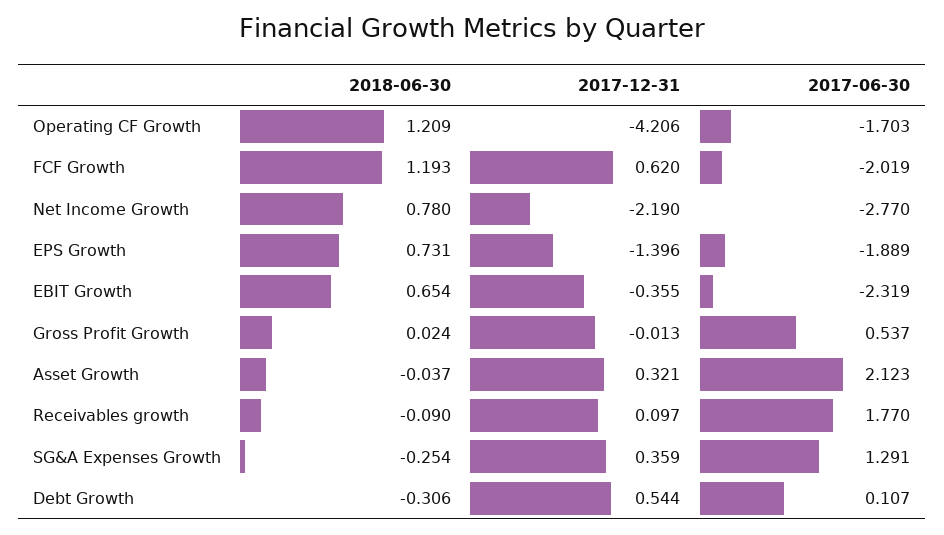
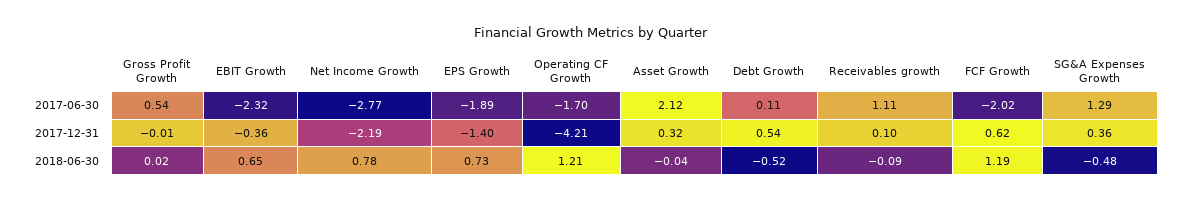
  {
    "2018-06-30": {
      "Operating CF Growth": 1.209,
      "FCF Growth": 1.193,
      "Net Income Growth": 0.78,
      "EPS Growth": 0.731,
      "EBIT Growth": 0.654,
      "Gross Profit Growth": 0.024,
      "Asset Growth": -0.037,
      "Receivables growth": -0.09,
-     "SG&A Expenses Growth": -0.254,
+     "SG&A Expenses Growth": -0.48,
-     "Debt Growth": -0.306
+     "Debt Growth": -0.52
    },
    "2017-12-31": {
      "Operating CF Growth": -4.206,
      "FCF Growth": 0.62,
      "Net Income Growth": -2.19,
      "EPS Growth": -1.396,
      "EBIT Growth": -0.355,
      "Gross Profit Growth": -0.013,
      "Asset Growth": 0.321,
      "Receivables growth": 0.097,
      "SG&A Expenses Growth": 0.359,
      "Debt Growth": 0.544
    },
    "2017-06-30": {
      "Operating CF Growth": -1.703,
      "FCF Growth": -2.019,
      "Net Income Growth": -2.77,
      "EPS Growth": -1.889,
      "EBIT Growth": -2.319,
      "Gross Profit Growth": 0.537,
      "Asset Growth": 2.123,
-     "Receivables growth": 1.77,
+     "Receivables growth": 1.11,
      "SG&A Expenses Growth": 1.291,
      "Debt Growth": 0.107
    }
  }

